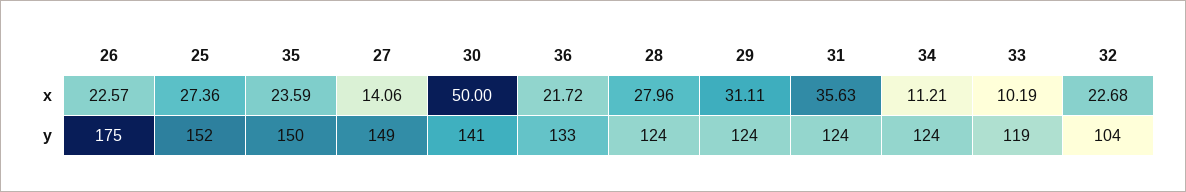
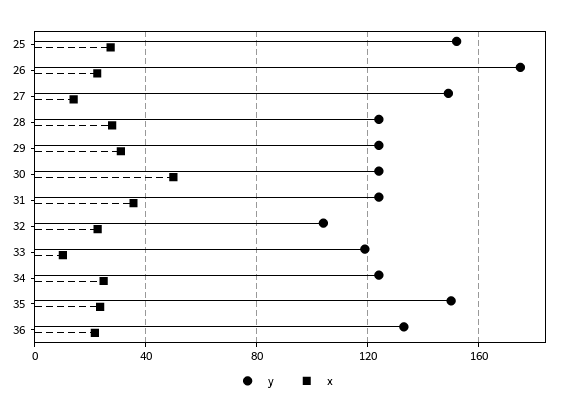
  {
    "x": {
      "26": 22.57,
      "25": 27.36,
      "35": 23.59,
      "27": 14.06,
      "30": 50,
      "36": 21.72,
      "28": 27.96,
      "29": 31.11,
      "31": 35.63,
-     "34": 11.21,
+     "34": 25,
      "33": 10.19,
      "32": 22.68
    },
    "y": {
      "26": 175,
      "25": 152,
      "35": 150,
      "27": 149,
-     "30": 141,
+     "30": 125,
      "36": 133,
      "28": 124,
      "29": 124,
      "31": 124,
      "34": 124,
      "33": 119,
      "32": 104
    }
  }

